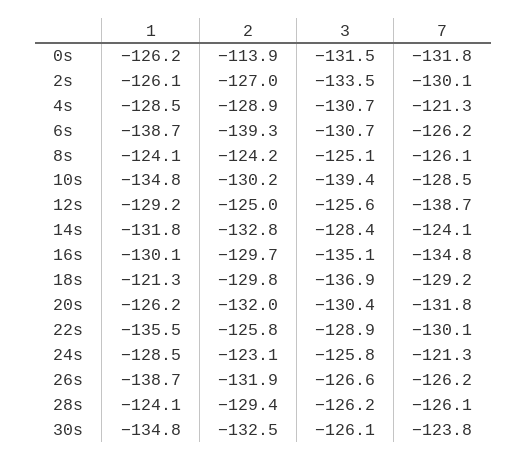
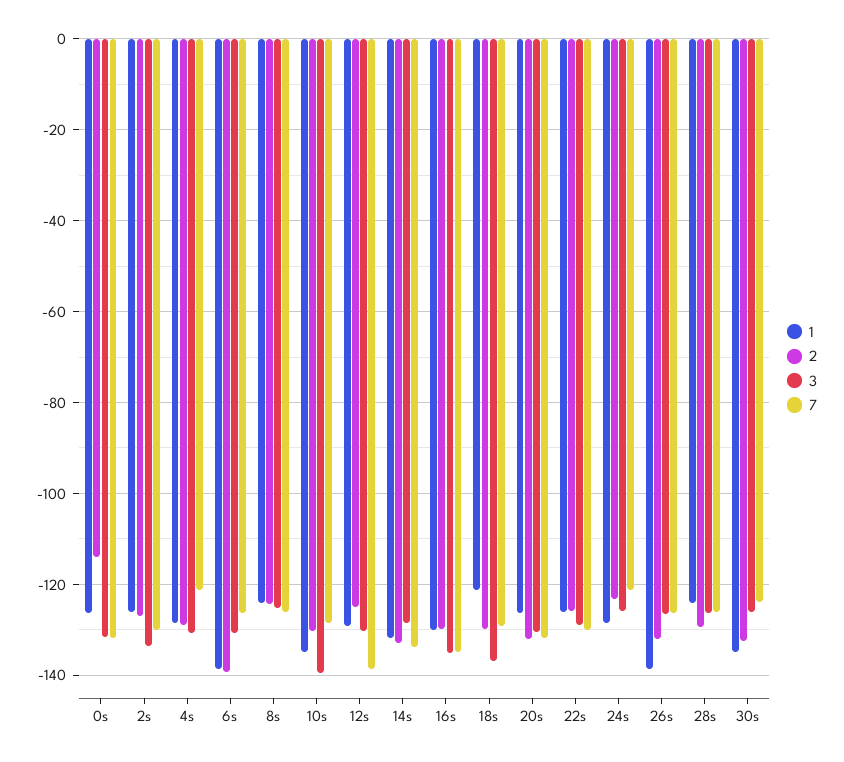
  {
    "1": {
      "0s": -126.2,
      "2s": -126.1,
      "4s": -128.5,
      "6s": -138.7,
      "8s": -124.1,
      "10s": -134.8,
      "12s": -129.2,
      "14s": -131.8,
      "16s": -130.1,
      "18s": -121.3,
      "20s": -126.2,
-     "22s": -135.5,
+     "22s": -126,
      "24s": -128.5,
      "26s": -138.7,
      "28s": -124.1,
      "30s": -134.8
    },
    "2": {
      "0s": -113.9,
      "2s": -127,
      "4s": -128.9,
      "6s": -139.3,
      "8s": -124.2,
      "10s": -130.2,
      "12s": -125,
      "14s": -132.8,
      "16s": -129.7,
      "18s": -129.8,
      "20s": -132,
      "22s": -125.8,
      "24s": -123.1,
      "26s": -131.9,
      "28s": -129.4,
      "30s": -132.5
    },
    "3": {
      "0s": -131.5,
      "2s": -133.5,
      "4s": -130.7,
      "6s": -130.7,
      "8s": -125.1,
      "10s": -139.4,
-     "12s": -125.6,
+     "12s": -130,
      "14s": -128.4,
      "16s": -135.1,
      "18s": -136.9,
      "20s": -130.4,
      "22s": -128.9,
      "24s": -125.8,
      "26s": -126.6,
      "28s": -126.2,
      "30s": -126.1
    },
    "7": {
      "0s": -131.8,
      "2s": -130.1,
      "4s": -121.3,
      "6s": -126.2,
      "8s": -126.1,
      "10s": -128.5,
      "12s": -138.7,
-     "14s": -124.1,
+     "14s": -134,
      "16s": -134.8,
      "18s": -129.2,
      "20s": -131.8,
      "22s": -130.1,
      "24s": -121.3,
      "26s": -126.2,
      "28s": -126.1,
      "30s": -123.8
    }
  }

